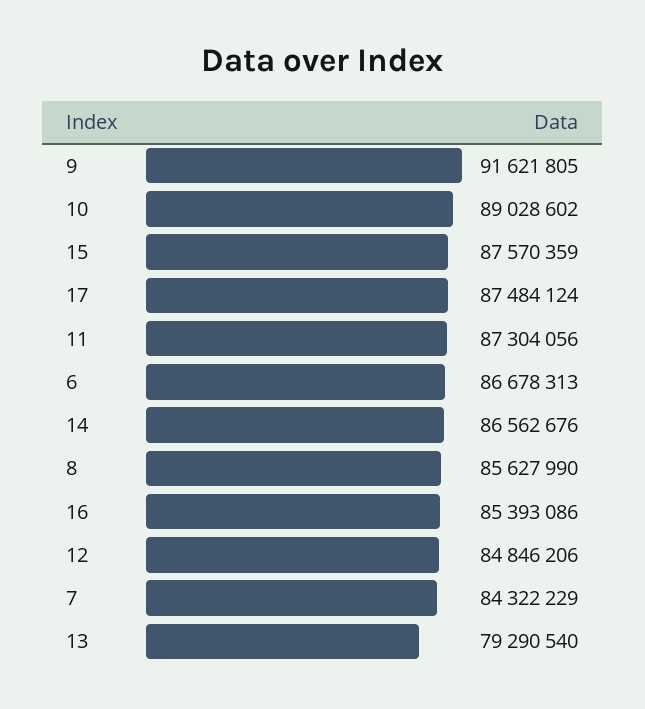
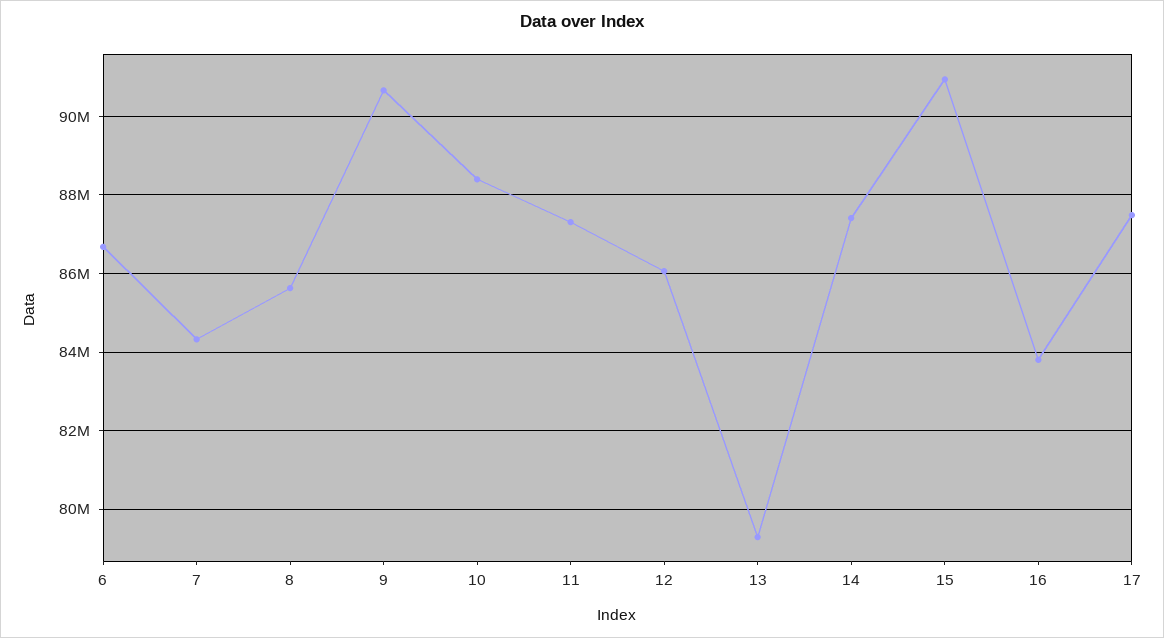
  {
-   "9": 91621805,
+   "9": 90600000,
-   "10": 89028602,
+   "10": 88400000,
-   "15": 87570359,
+   "15": 91000000,
    "17": 87484124,
    "11": 87304056,
    "6": 86678313,
-   "14": 86562676,
+   "14": 87400000,
    "8": 85627990,
-   "16": 85393086,
+   "16": 83800000,
-   "12": 84846206,
+   "12": 86000000,
    "7": 84322229,
    "13": 79290540
  }

